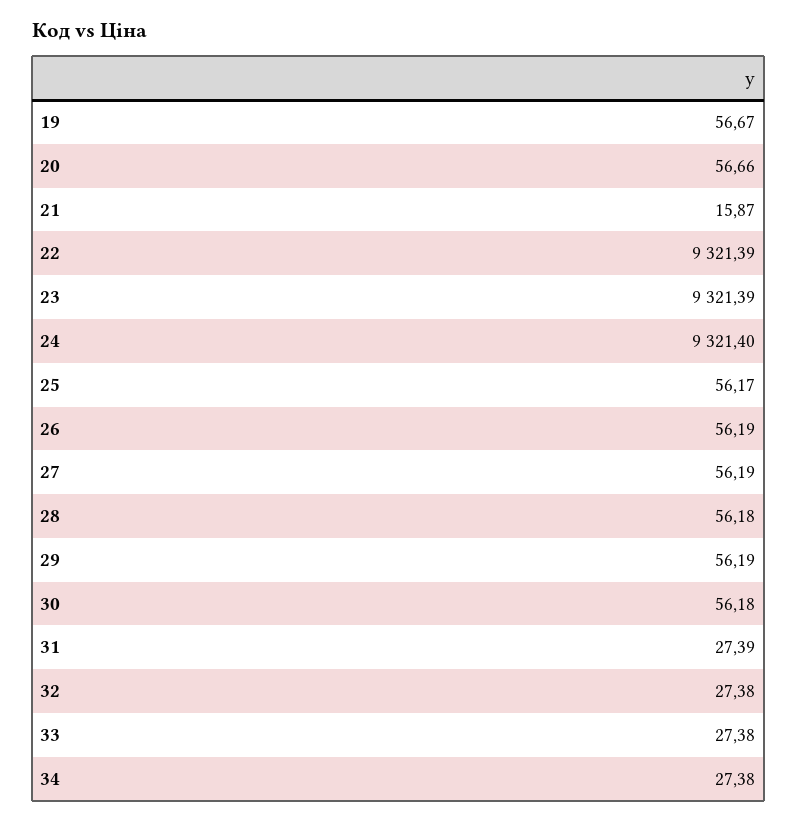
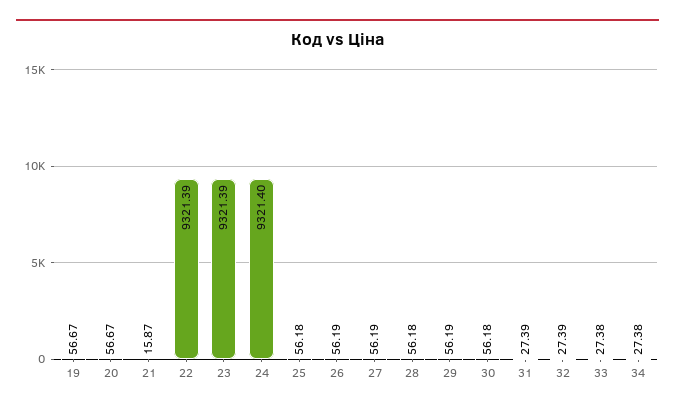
  {
    "19": 56.67,
-   "20": 56.66,
+   "20": 56.67,
    "21": 15.87,
    "22": 9321.39,
    "23": 9321.39,
    "24": 9321.4,
-   "25": 56.17,
+   "25": 56.18,
    "26": 56.19,
    "27": 56.19,
    "28": 56.18,
    "29": 56.19,
    "30": 56.18,
    "31": 27.39,
-   "32": 27.38,
+   "32": 27.39,
    "33": 27.38,
    "34": 27.38
  }

